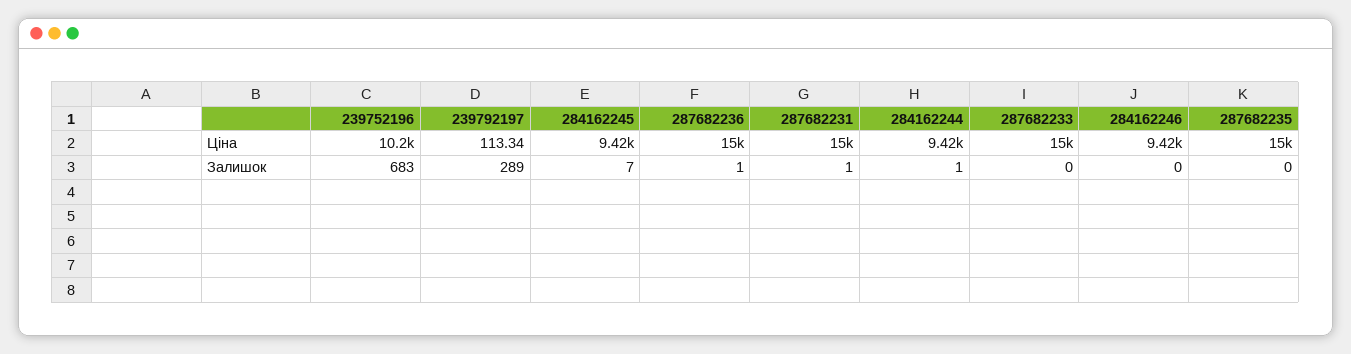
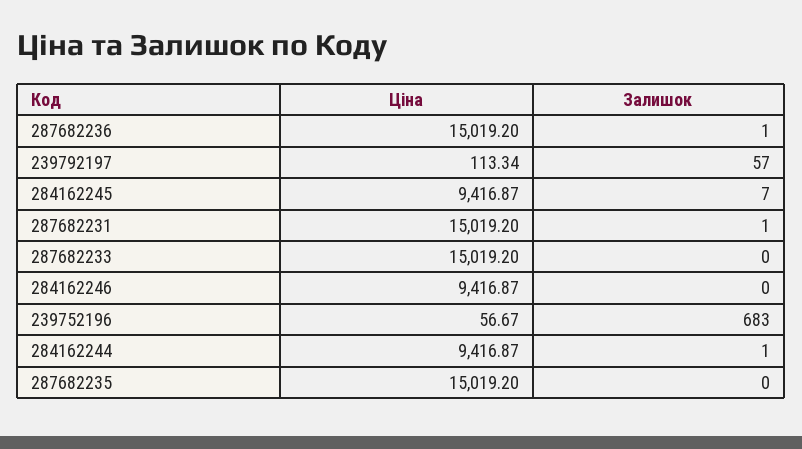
  {
    "239752196": {
-     "Ціна": 10200,
+     "Ціна": 56.67,
      "Залишок": 683
    },
    "239792197": {
      "Ціна": 113.34,
-     "Залишок": 289
+     "Залишок": 57
    },
    "284162245": {
      "Ціна": 9416.87,
      "Залишок": 7
    },
    "287682236": {
      "Ціна": 15019.2,
      "Залишок": 1
    },
    "287682231": {
      "Ціна": 15019.2,
      "Залишок": 1
    },
    "284162244": {
      "Ціна": 9416.87,
      "Залишок": 1
    },
    "287682233": {
      "Ціна": 15019.2,
      "Залишок": 0
    },
    "284162246": {
      "Ціна": 9416.87,
      "Залишок": 0
    },
    "287682235": {
      "Ціна": 15019.2,
      "Залишок": 0
    }
  }

